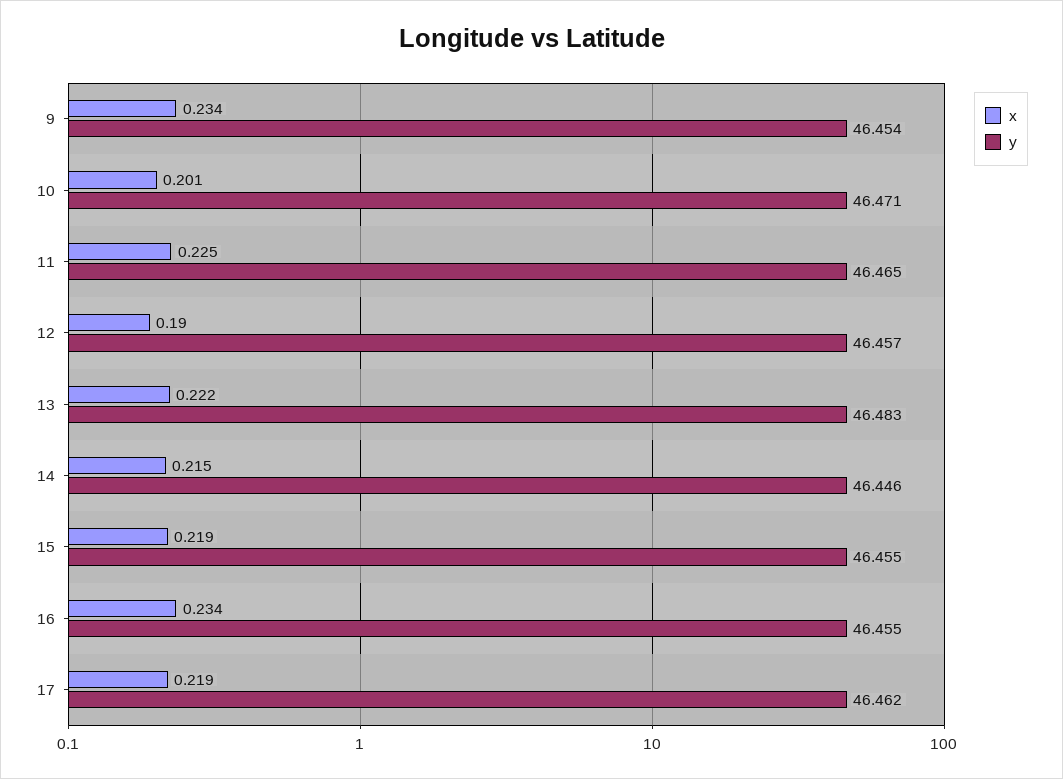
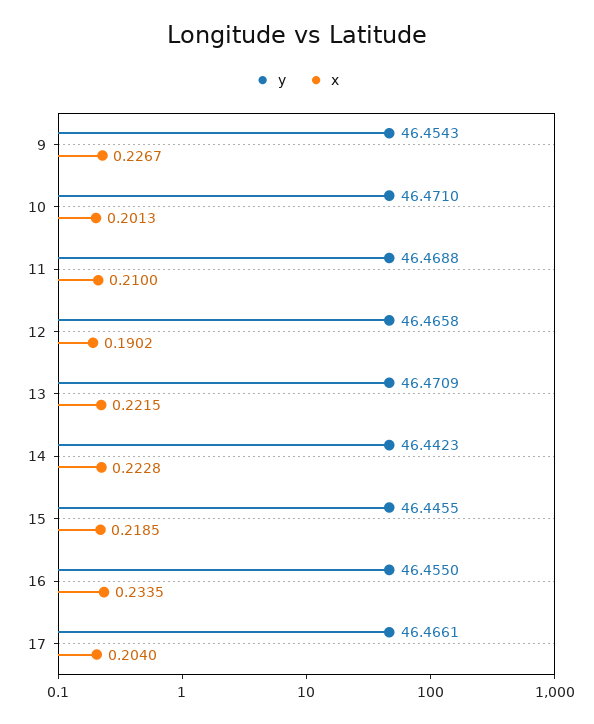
  {
    "x": {
-     "9": 0.234,
+     "9": 0.2267,
      "10": 0.2013,
-     "11": 0.225,
+     "11": 0.21,
      "12": 0.1902,
      "13": 0.2215,
-     "14": 0.215,
+     "14": 0.2228,
      "15": 0.2185,
      "16": 0.2335,
-     "17": 0.219
+     "17": 0.204
    },
    "y": {
      "9": 46.4543,
      "10": 46.471,
-     "11": 46.465,
+     "11": 46.4688,
-     "12": 46.457,
+     "12": 46.4658,
-     "13": 46.483,
+     "13": 46.4709,
-     "14": 46.446,
+     "14": 46.4423,
-     "15": 46.455,
+     "15": 46.4455,
      "16": 46.455,
-     "17": 46.462
+     "17": 46.4661
    }
  }

